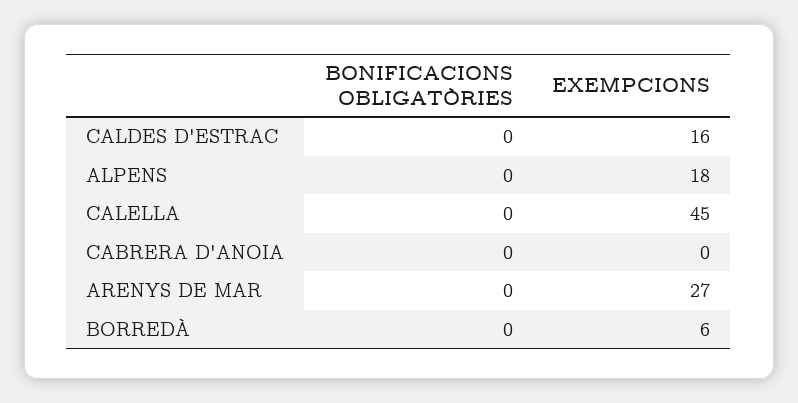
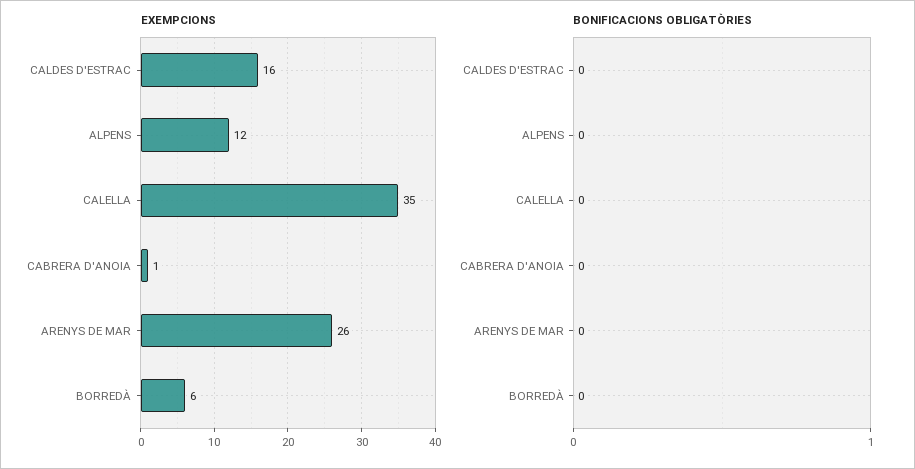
  {
    "BONIFICACIONS OBLIGATÒRIES": {
      "CALDES D'ESTRAC": 0,
      "ALPENS": 0,
      "CALELLA": 0,
      "CABRERA D'ANOIA": 0,
      "ARENYS DE MAR": 0,
      "BORREDÀ": 0
    },
    "EXEMPCIONS": {
      "CALDES D'ESTRAC": 16,
-     "ALPENS": 18,
+     "ALPENS": 12,
-     "CALELLA": 45,
+     "CALELLA": 35,
-     "CABRERA D'ANOIA": 0,
+     "CABRERA D'ANOIA": 1,
-     "ARENYS DE MAR": 27,
+     "ARENYS DE MAR": 26,
      "BORREDÀ": 6
    }
  }

